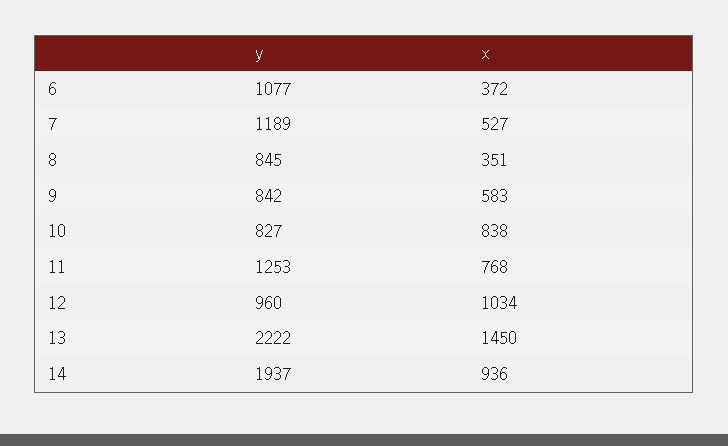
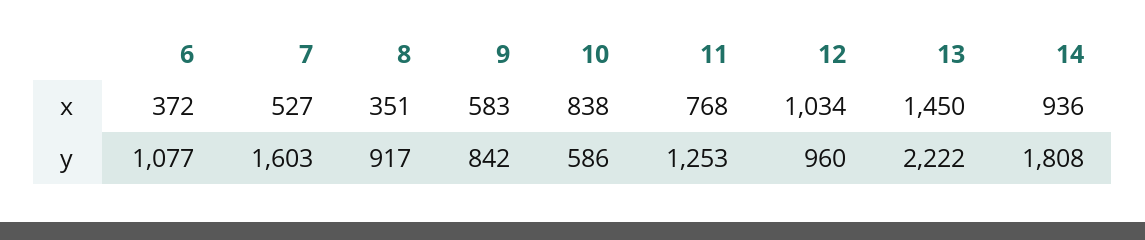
  {
    "y": {
      "6": 1077,
-     "7": 1189,
+     "7": 1603,
-     "8": 845,
+     "8": 917,
      "9": 842,
-     "10": 827,
+     "10": 586,
      "11": 1253,
      "12": 960,
      "13": 2222,
-     "14": 1937
+     "14": 1808
    },
    "x": {
      "6": 372,
      "7": 527,
      "8": 351,
      "9": 583,
      "10": 838,
      "11": 768,
      "12": 1034,
      "13": 1450,
      "14": 936
    }
  }

